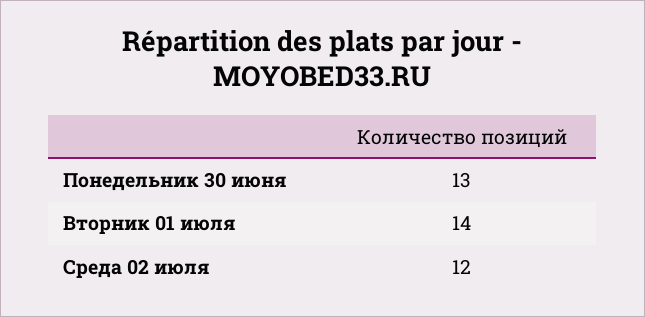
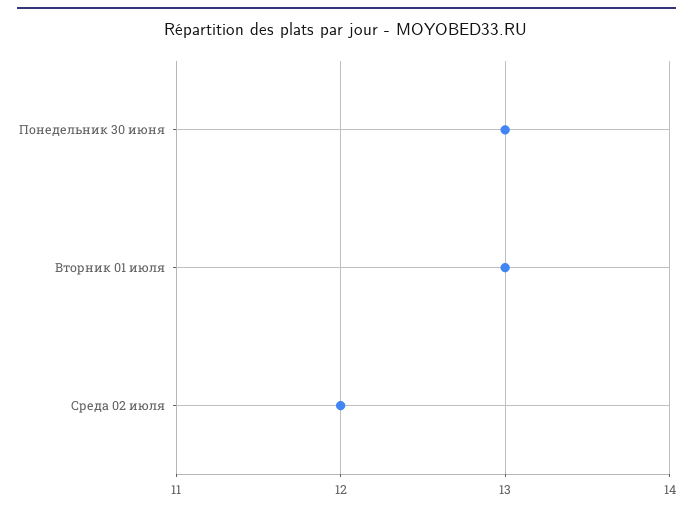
  {
    "Понедельник 30 июня": 13,
-   "Вторник 01 июля": 14,
+   "Вторник 01 июля": 13,
    "Среда 02 июля": 12
  }

